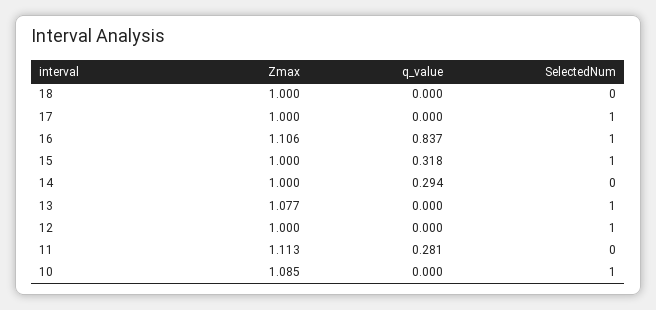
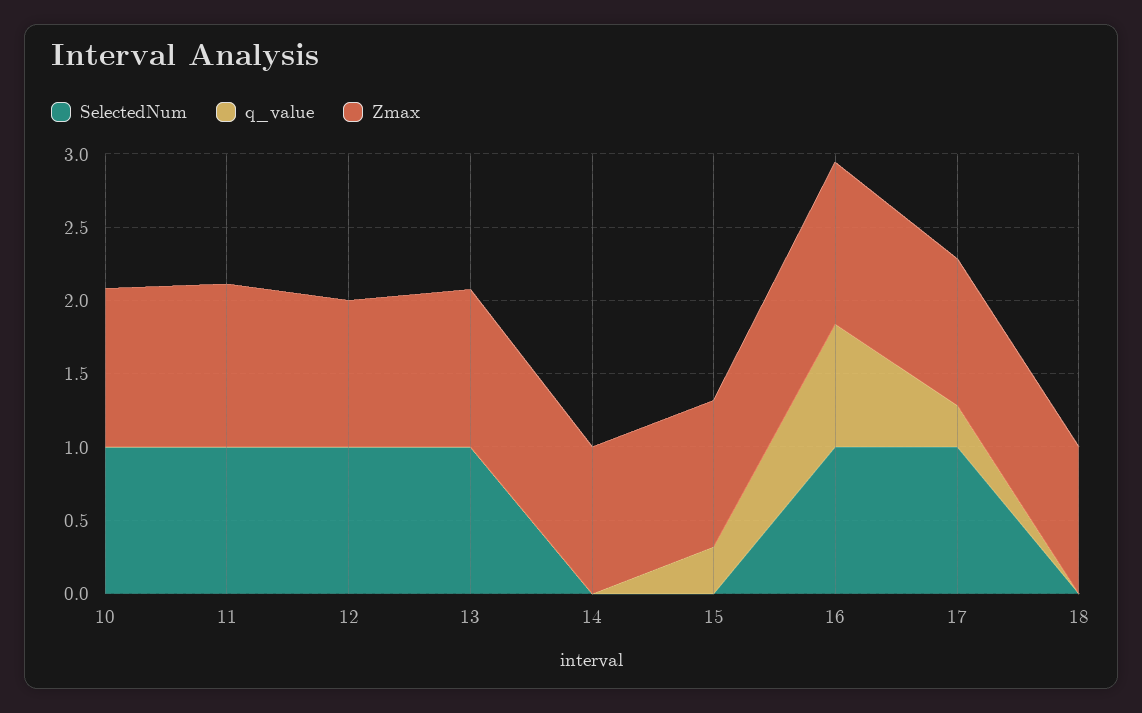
  {
    "Zmax": {
      "18": 1,
      "17": 1,
      "16": 1.106,
      "15": 1,
      "14": 1,
      "13": 1.077,
      "12": 1,
      "11": 1.113,
      "10": 1.085
    },
    "q_value": {
      "18": 0,
-     "17": 0,
+     "17": 0.3,
      "16": 0.837,
      "15": 0.318,
-     "14": 0.294,
+     "14": 0,
      "13": 0,
      "12": 0,
-     "11": 0.281,
+     "11": 0,
      "10": 0
    },
    "SelectedNum": {
      "18": 0,
      "17": 1,
      "16": 1,
-     "15": 1,
+     "15": 0,
      "14": 0,
      "13": 1,
      "12": 1,
-     "11": 0,
+     "11": 1,
      "10": 1
    }
  }

